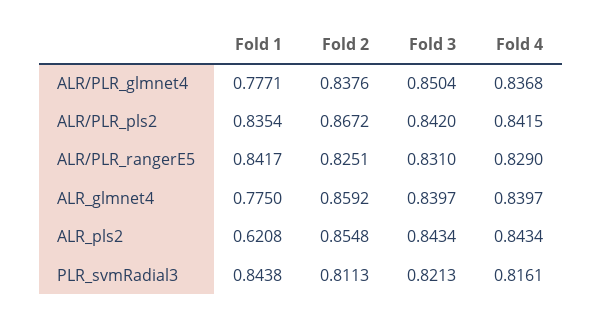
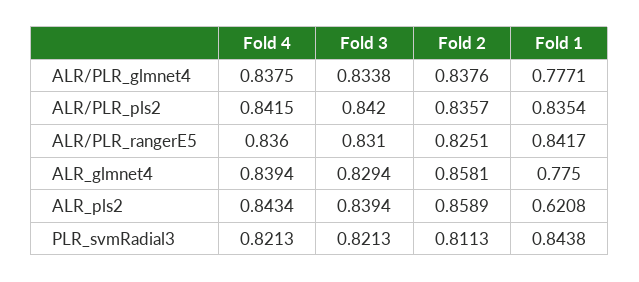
  {
    "Fold 1": {
      "ALR/PLR_glmnet4": 0.7771,
      "ALR/PLR_pls2": 0.8354,
      "ALR/PLR_rangerE5": 0.8417,
      "ALR_glmnet4": 0.775,
      "ALR_pls2": 0.6208,
      "PLR_svmRadial3": 0.8438
    },
    "Fold 2": {
      "ALR/PLR_glmnet4": 0.8376,
-     "ALR/PLR_pls2": 0.8672,
+     "ALR/PLR_pls2": 0.8357,
      "ALR/PLR_rangerE5": 0.8251,
-     "ALR_glmnet4": 0.8592,
+     "ALR_glmnet4": 0.8581,
-     "ALR_pls2": 0.8548,
+     "ALR_pls2": 0.8589,
      "PLR_svmRadial3": 0.8113
    },
    "Fold 3": {
-     "ALR/PLR_glmnet4": 0.8504,
+     "ALR/PLR_glmnet4": 0.8338,
      "ALR/PLR_pls2": 0.842,
      "ALR/PLR_rangerE5": 0.831,
-     "ALR_glmnet4": 0.8397,
+     "ALR_glmnet4": 0.8294,
-     "ALR_pls2": 0.8434,
+     "ALR_pls2": 0.8394,
      "PLR_svmRadial3": 0.8213
    },
    "Fold 4": {
-     "ALR/PLR_glmnet4": 0.8368,
+     "ALR/PLR_glmnet4": 0.8375,
      "ALR/PLR_pls2": 0.8415,
-     "ALR/PLR_rangerE5": 0.829,
+     "ALR/PLR_rangerE5": 0.836,
-     "ALR_glmnet4": 0.8397,
+     "ALR_glmnet4": 0.8394,
      "ALR_pls2": 0.8434,
-     "PLR_svmRadial3": 0.8161
+     "PLR_svmRadial3": 0.8213
    }
  }

